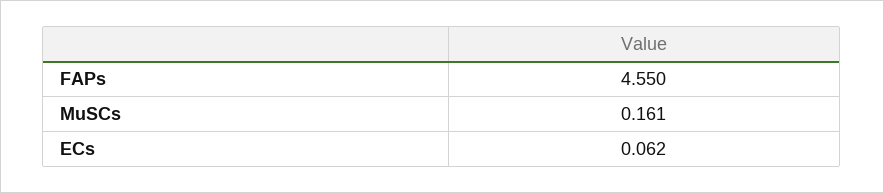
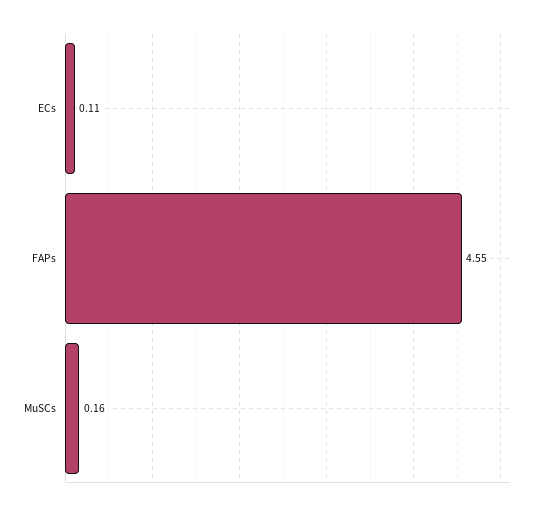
  {
    "FAPs": 4.55,
    "MuSCs": 0.161,
-   "ECs": 0.062
+   "ECs": 0.11
  }

